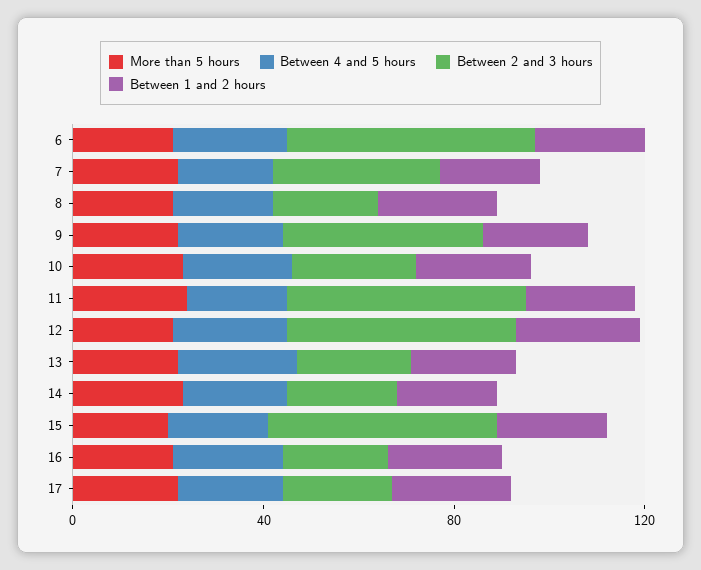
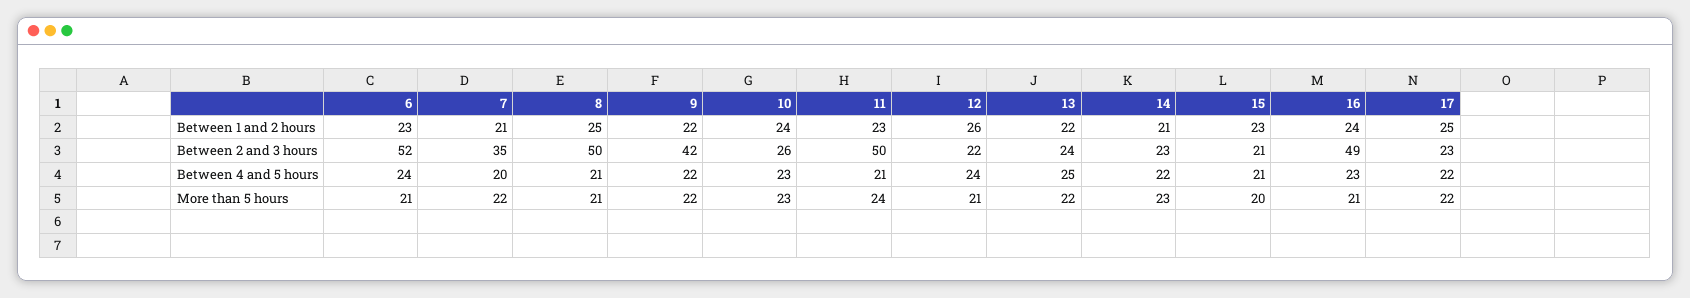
  {
    "More than 5 hours": {
      "6": 21,
      "7": 22,
      "8": 21,
      "9": 22,
      "10": 23,
      "11": 24,
      "12": 21,
      "13": 22,
      "14": 23,
      "15": 20,
      "16": 21,
      "17": 22
    },
    "Between 4 and 5 hours": {
      "6": 24,
      "7": 20,
      "8": 21,
      "9": 22,
      "10": 23,
      "11": 21,
      "12": 24,
      "13": 25,
      "14": 22,
      "15": 21,
      "16": 23,
      "17": 22
    },
    "Between 2 and 3 hours": {
      "6": 52,
      "7": 35,
-     "8": 20,
+     "8": 50,
      "9": 42,
      "10": 26,
      "11": 50,
-     "12": 50,
+     "12": 22,
      "13": 24,
      "14": 23,
-     "15": 50,
+     "15": 21,
-     "16": 20,
+     "16": 49,
      "17": 23
    },
    "Between 1 and 2 hours": {
      "6": 23,
      "7": 21,
      "8": 25,
      "9": 22,
      "10": 24,
      "11": 23,
      "12": 26,
      "13": 22,
      "14": 21,
      "15": 23,
      "16": 24,
      "17": 25
    }
  }

